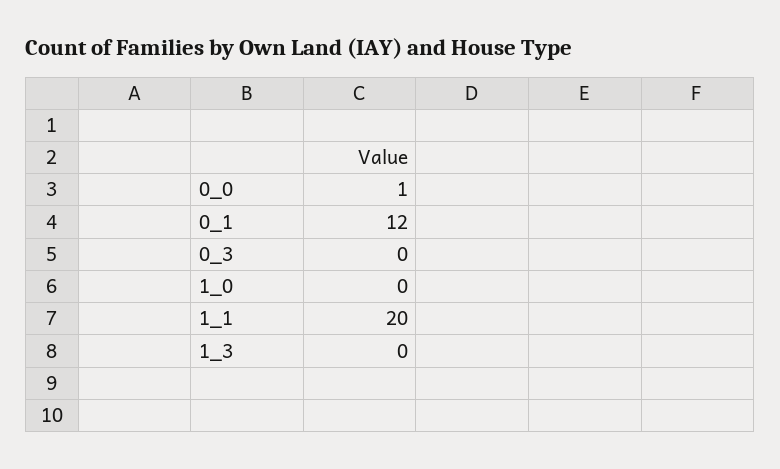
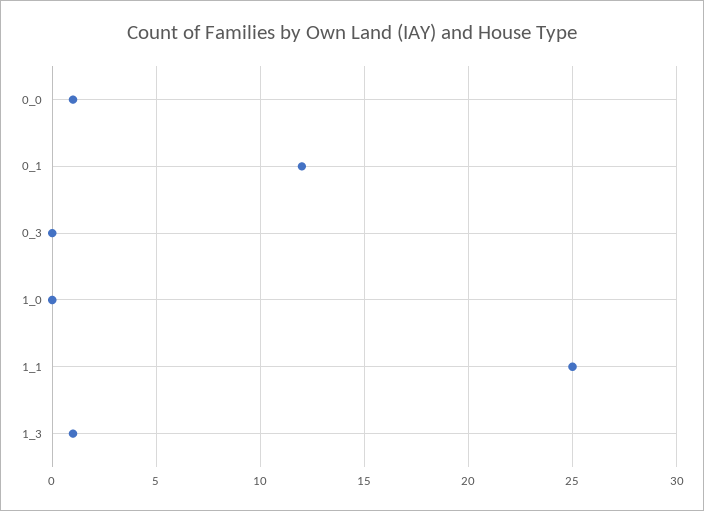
  {
    "0_0": 1,
    "0_1": 12,
    "0_3": 0,
    "1_0": 0,
-   "1_1": 20,
+   "1_1": 25,
-   "1_3": 0
+   "1_3": 1
  }

